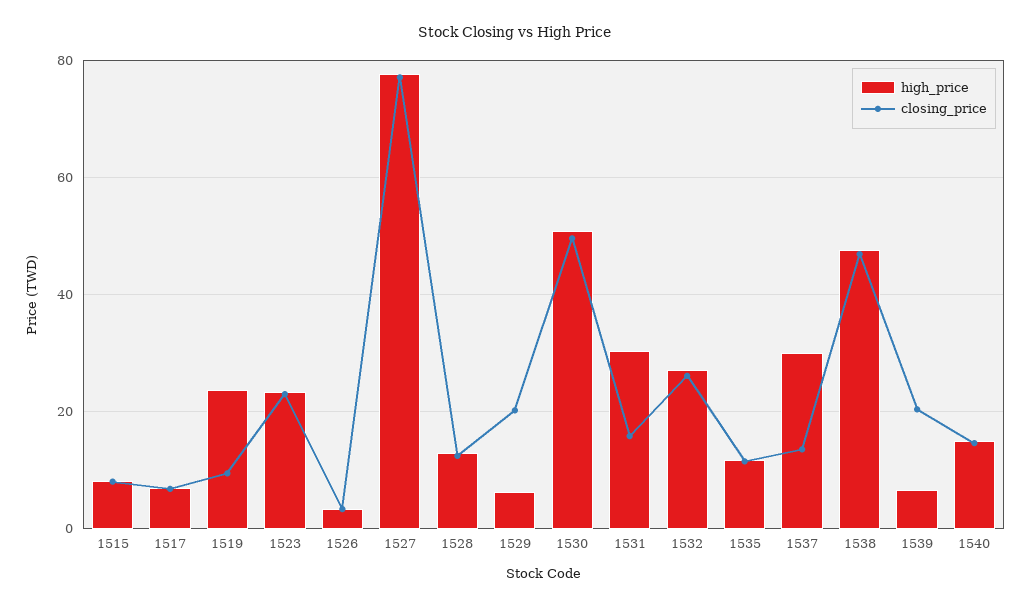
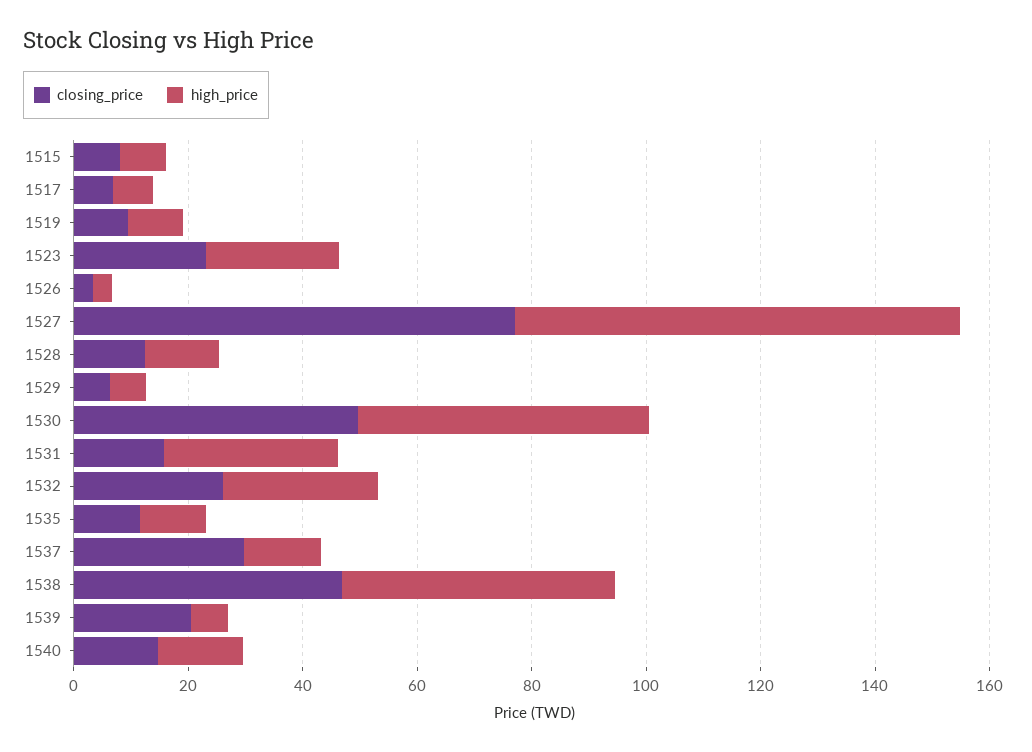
  {
    "high_price": {
      "1515": 8,
      "1517": 8,
-     "1519": 24,
+     "1519": 10,
      "1523": 24,
      "1526": 4,
      "1527": 78,
      "1528": 12,
      "1529": 6,
      "1530": 50,
      "1531": 30,
      "1532": 28,
      "1535": 12,
-     "1537": 30,
+     "1537": 15,
      "1538": 48,
      "1539": 6,
      "1540": 16
    },
    "closing_price": {
      "1515": 8,
      "1517": 6,
      "1519": 10,
      "1523": 24,
      "1526": 4,
      "1527": 78,
      "1528": 12,
-     "1529": 20,
+     "1529": 5,
      "1530": 50,
      "1531": 16,
      "1532": 26,
      "1535": 12,
-     "1537": 14,
+     "1537": 30,
      "1538": 46,
      "1539": 20,
      "1540": 14
    }
  }

